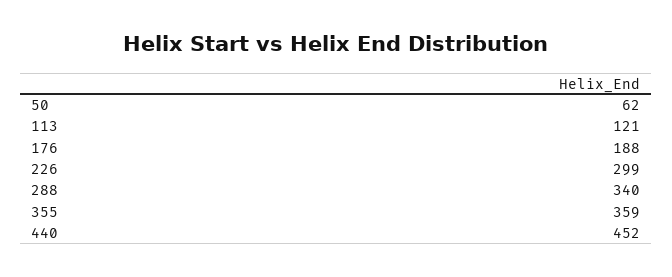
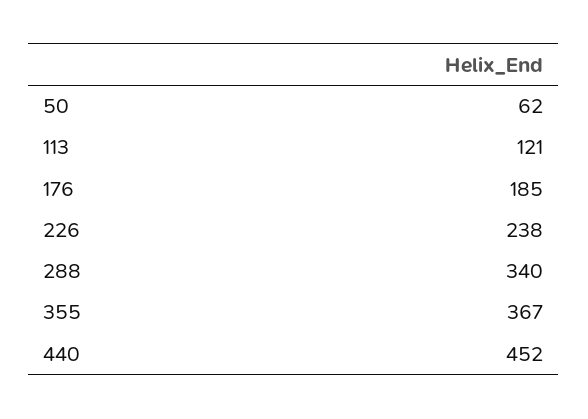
  {
    "50": 62,
    "113": 121,
-   "176": 188,
+   "176": 185,
-   "226": 299,
+   "226": 238,
    "288": 340,
-   "355": 359,
+   "355": 367,
    "440": 452
  }

